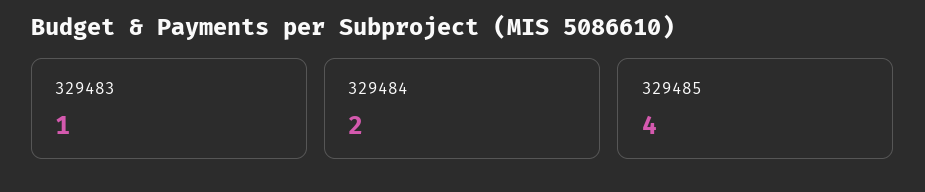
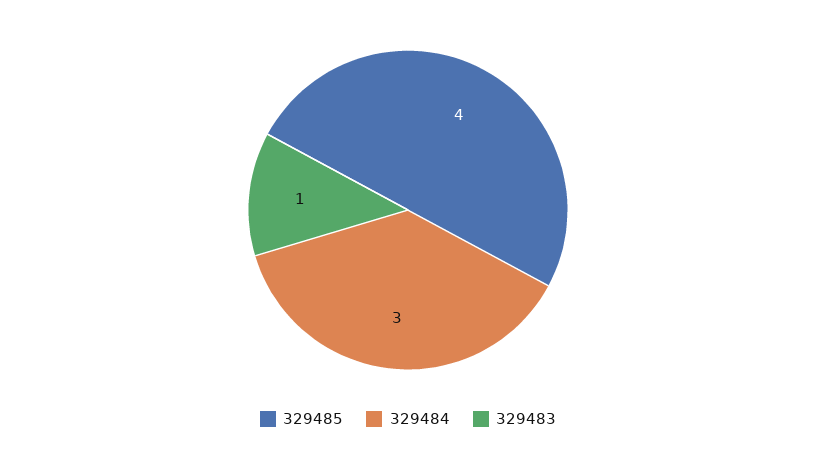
  {
    "329483": 1,
-   "329484": 2,
+   "329484": 3,
    "329485": 4
  }

